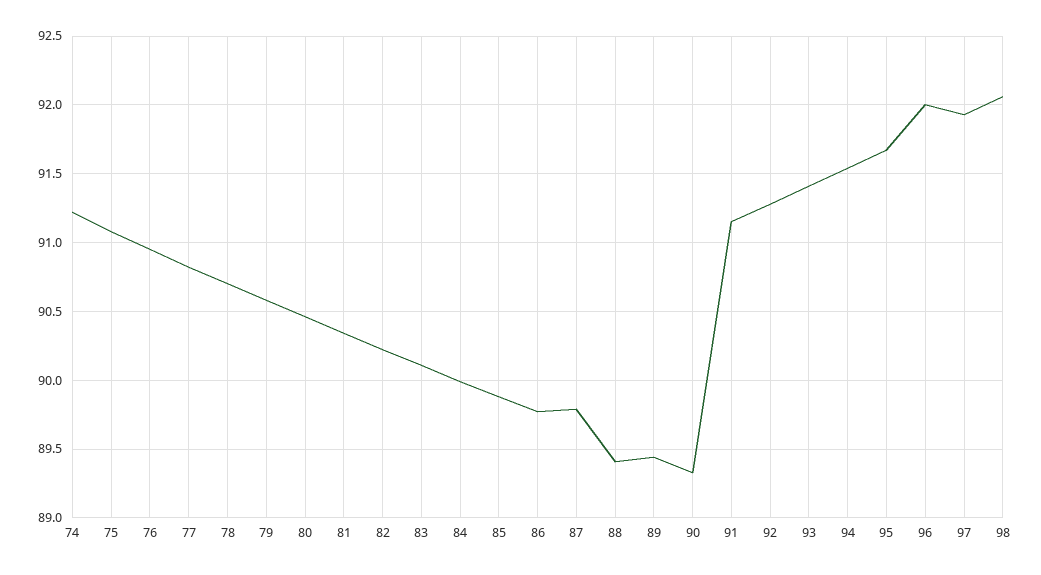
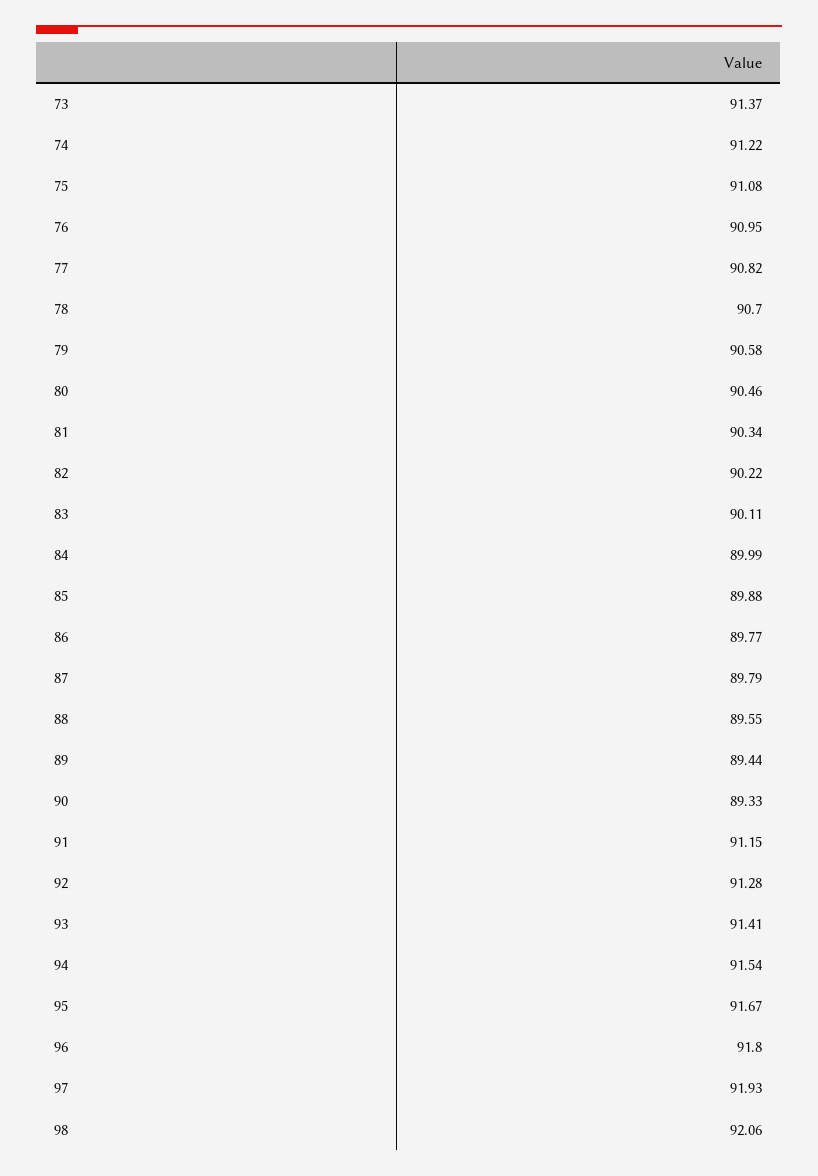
  {
    "74": 91.22,
    "75": 91.08,
    "76": 90.95,
    "77": 90.82,
    "78": 90.7,
    "79": 90.58,
    "80": 90.46,
    "81": 90.34,
    "82": 90.22,
    "83": 90.11,
    "84": 89.99,
    "85": 89.88,
    "86": 89.77,
    "87": 89.79,
-   "88": 89.4,
+   "88": 89.55,
    "89": 89.44,
    "90": 89.33,
    "91": 91.15,
    "92": 91.28,
    "93": 91.41,
    "94": 91.54,
    "95": 91.67,
-   "96": 92,
+   "96": 91.8,
    "97": 91.93,
-   "98": 92.06
+   "98": 92.06,
+   "73": 91.37
  }

